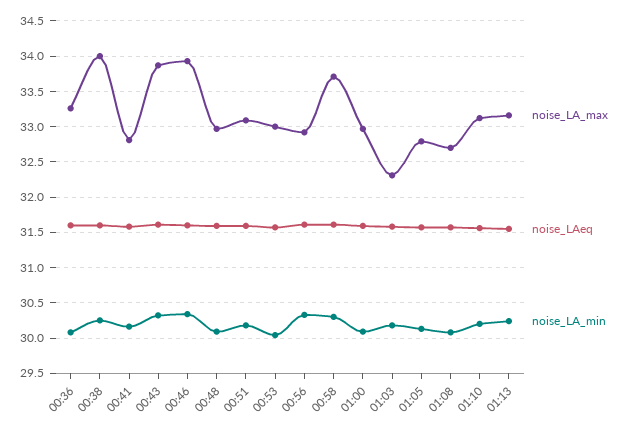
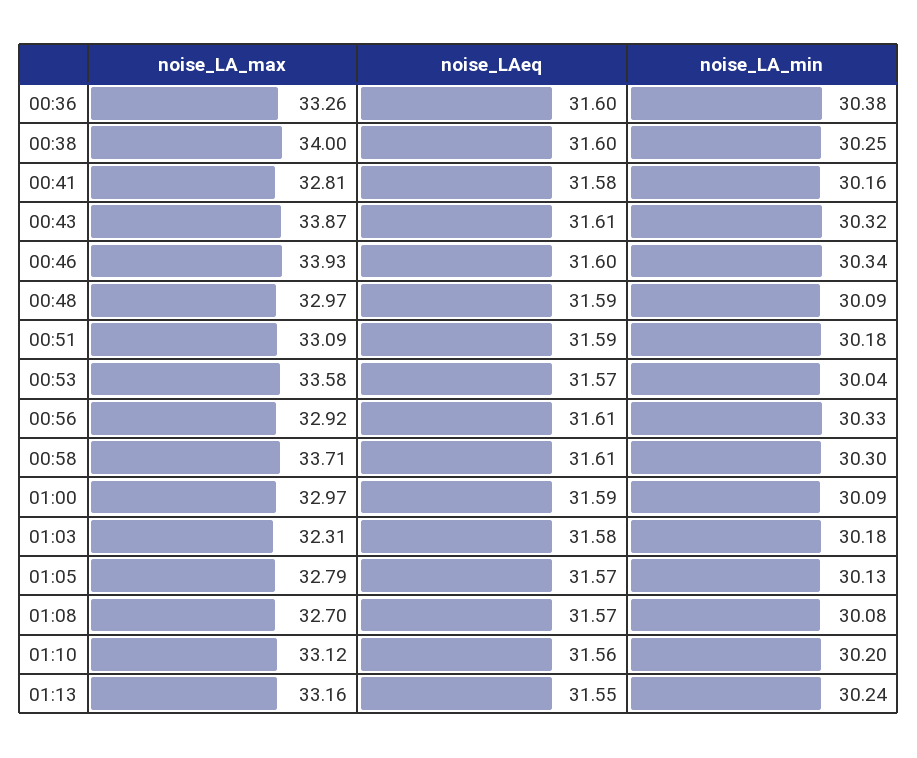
  {
    "noise_LA_max": {
      "00:36": 33.26,
      "00:38": 34,
      "00:41": 32.81,
      "00:43": 33.87,
      "00:46": 33.93,
      "00:48": 32.97,
      "00:51": 33.09,
-     "00:53": 33,
+     "00:53": 33.58,
      "00:56": 32.92,
      "00:58": 33.71,
      "01:00": 32.97,
      "01:03": 32.31,
      "01:05": 32.79,
      "01:08": 32.7,
      "01:10": 33.12,
      "01:13": 33.16
    },
    "noise_LAeq": {
      "00:36": 31.6,
      "00:38": 31.6,
      "00:41": 31.58,
      "00:43": 31.61,
      "00:46": 31.6,
      "00:48": 31.59,
      "00:51": 31.59,
      "00:53": 31.57,
      "00:56": 31.61,
      "00:58": 31.61,
      "01:00": 31.59,
      "01:03": 31.58,
      "01:05": 31.57,
      "01:08": 31.57,
      "01:10": 31.56,
      "01:13": 31.55
    },
    "noise_LA_min": {
-     "00:36": 30.1,
+     "00:36": 30.38,
      "00:38": 30.25,
      "00:41": 30.16,
      "00:43": 30.32,
      "00:46": 30.34,
      "00:48": 30.09,
      "00:51": 30.18,
      "00:53": 30.04,
      "00:56": 30.33,
      "00:58": 30.3,
      "01:00": 30.09,
      "01:03": 30.18,
      "01:05": 30.13,
      "01:08": 30.08,
      "01:10": 30.2,
      "01:13": 30.24
    }
  }

